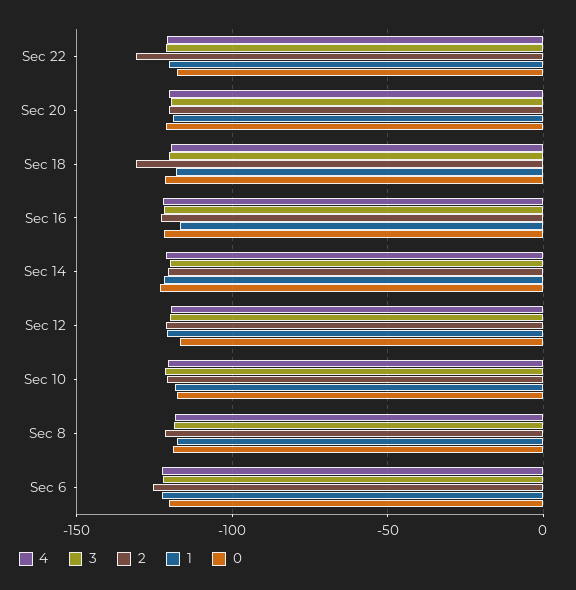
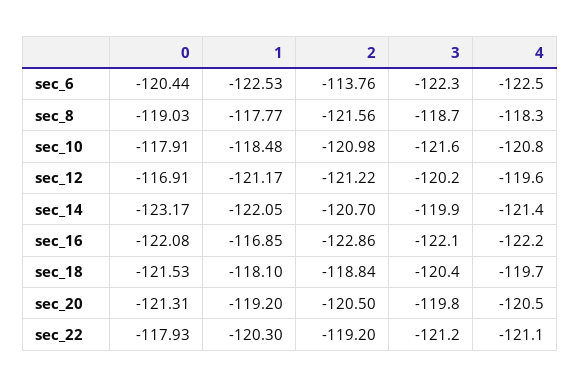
  {
    "4": {
      "Sec 22": -121.1,
      "Sec 20": -120.5,
      "Sec 18": -119.7,
      "Sec 16": -122.2,
      "Sec 14": -121.4,
      "Sec 12": -119.6,
      "Sec 10": -120.8,
      "Sec 8": -118.3,
      "Sec 6": -122.5
    },
    "3": {
      "Sec 22": -121.2,
      "Sec 20": -119.8,
      "Sec 18": -120.4,
      "Sec 16": -122.1,
      "Sec 14": -119.9,
      "Sec 12": -120.2,
      "Sec 10": -121.6,
      "Sec 8": -118.7,
      "Sec 6": -122.3
    },
    "2": {
-     "Sec 22": -130,
+     "Sec 22": -119.2,
      "Sec 20": -120.5,
-     "Sec 18": -130,
+     "Sec 18": -118.84,
      "Sec 16": -122.86,
      "Sec 14": -120.7,
      "Sec 12": -121.22,
      "Sec 10": -120.98,
      "Sec 8": -121.56,
-     "Sec 6": -125
+     "Sec 6": -113.76
    },
    "1": {
      "Sec 22": -120.3,
      "Sec 20": -119.2,
      "Sec 18": -118.1,
      "Sec 16": -116.85,
      "Sec 14": -122.05,
      "Sec 12": -121.17,
      "Sec 10": -118.48,
      "Sec 8": -117.77,
      "Sec 6": -122.53
    },
    "0": {
      "Sec 22": -117.93,
      "Sec 20": -121.31,
      "Sec 18": -121.53,
      "Sec 16": -122.08,
      "Sec 14": -123.17,
      "Sec 12": -116.91,
      "Sec 10": -117.91,
      "Sec 8": -119.03,
      "Sec 6": -120.44
    }
  }

